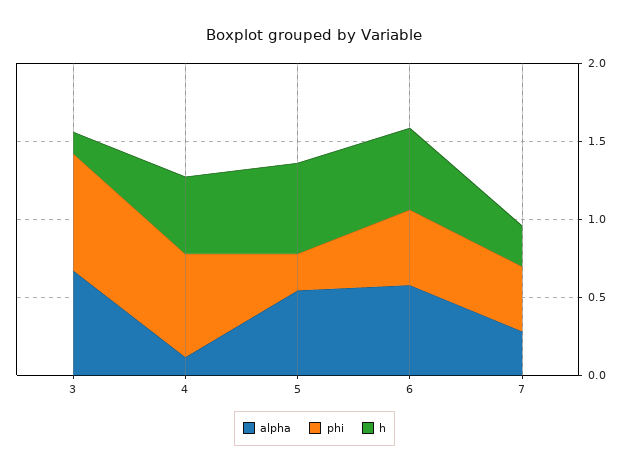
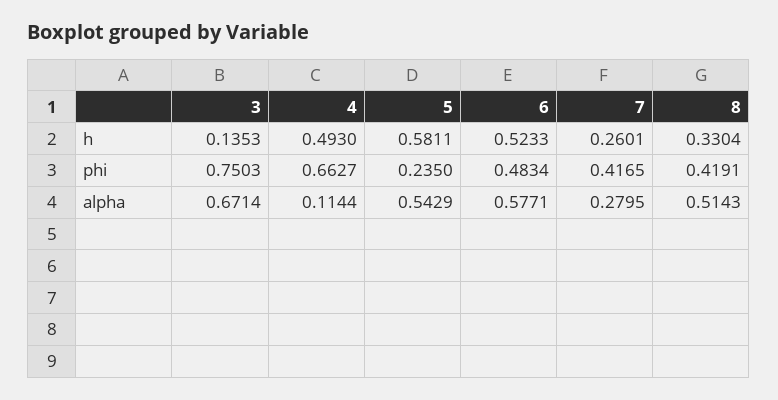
  {
    "alpha": {
      "3": 0.6714,
      "4": 0.1144,
      "5": 0.5429,
      "6": 0.5771,
-     "7": 0.2795
+     "7": 0.2795,
+     "8": 0.5143
    },
    "phi": {
      "3": 0.7503,
      "4": 0.6627,
      "5": 0.235,
      "6": 0.4834,
-     "7": 0.4165
+     "7": 0.4165,
+     "8": 0.4191
    },
    "h": {
      "3": 0.1353,
      "4": 0.493,
      "5": 0.5811,
      "6": 0.5233,
-     "7": 0.2601
+     "7": 0.2601,
+     "8": 0.3304
    }
  }

